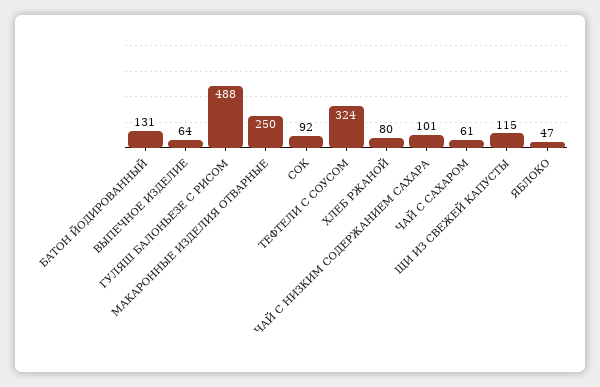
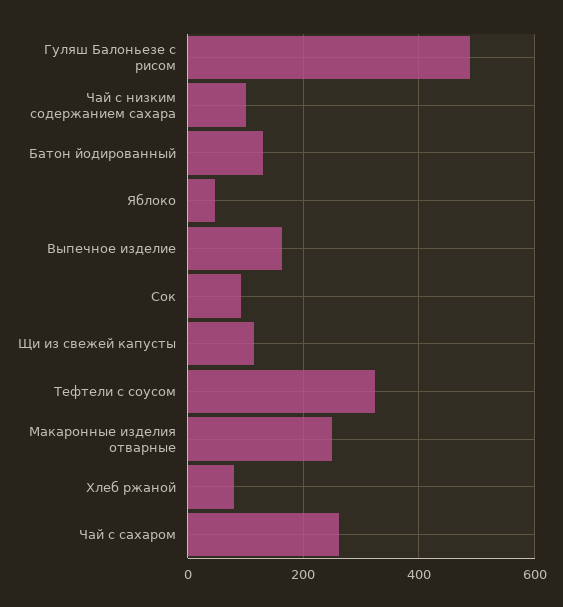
  {
    "БАТОН ЙОДИРОВАННЫЙ": 131,
-   "ВЫПЕЧНОЕ ИЗДЕЛИЕ": 64,
+   "ВЫПЕЧНОЕ ИЗДЕЛИЕ": 160,
    "ГУЛЯШ БАЛОНЬЕЗЕ С РИСОМ": 488,
    "МАКАРОННЫЕ ИЗДЕЛИЯ ОТВАРНЫЕ": 250,
    "СОК": 92,
    "ТЕФТЕЛИ С СОУСОМ": 324,
    "ХЛЕБ РЖАНОЙ": 80,
    "ЧАЙ С НИЗКИМ СОДЕРЖАНИЕМ САХАРА": 101,
-   "ЧАЙ С САХАРОМ": 61,
+   "ЧАЙ С САХАРОМ": 260,
    "ЩИ ИЗ СВЕЖЕЙ КАПУСТЫ": 115,
    "ЯБЛОКО": 47
  }

